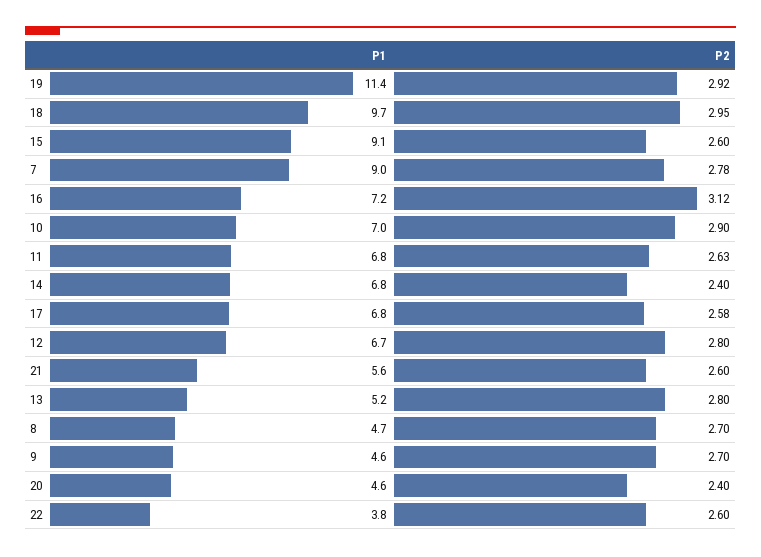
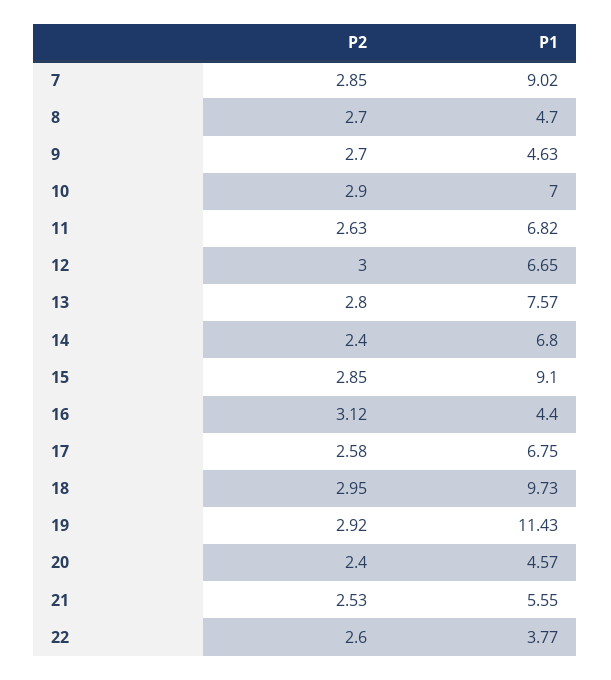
  {
    "P1": {
      "19": 11.43,
      "18": 9.73,
      "15": 9.1,
      "7": 9.02,
-     "16": 7.2,
+     "16": 4.4,
      "10": 7,
      "11": 6.82,
      "14": 6.8,
      "17": 6.75,
      "12": 6.65,
      "21": 5.55,
-     "13": 5.2,
+     "13": 7.57,
      "8": 4.7,
      "9": 4.63,
      "20": 4.57,
      "22": 3.77
    },
    "P2": {
      "19": 2.92,
      "18": 2.95,
-     "15": 2.6,
+     "15": 2.85,
-     "7": 2.78,
+     "7": 2.85,
      "16": 3.12,
      "10": 2.9,
      "11": 2.63,
      "14": 2.4,
      "17": 2.58,
-     "12": 2.8,
+     "12": 3,
-     "21": 2.6,
+     "21": 2.53,
      "13": 2.8,
      "8": 2.7,
      "9": 2.7,
      "20": 2.4,
      "22": 2.6
    }
  }

